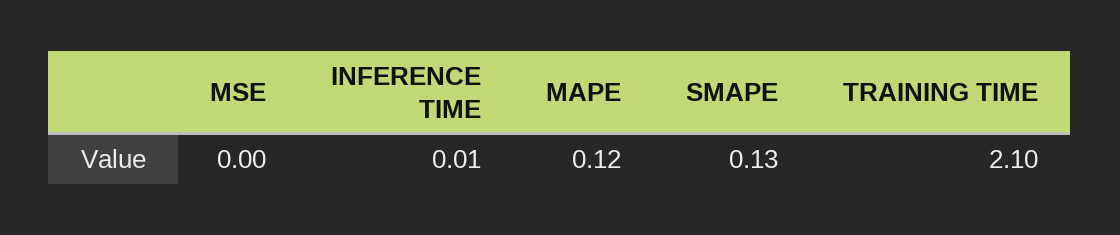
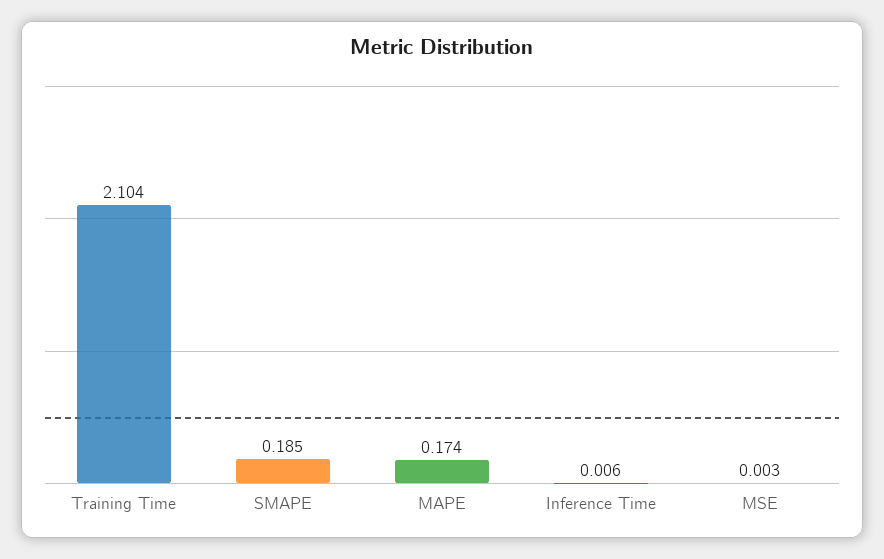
  {
    "MSE": 0.003,
    "INFERENCE TIME": 0.006,
-   "MAPE": 0.12,
+   "MAPE": 0.174,
-   "SMAPE": 0.13,
+   "SMAPE": 0.185,
    "TRAINING TIME": 2.104
  }

